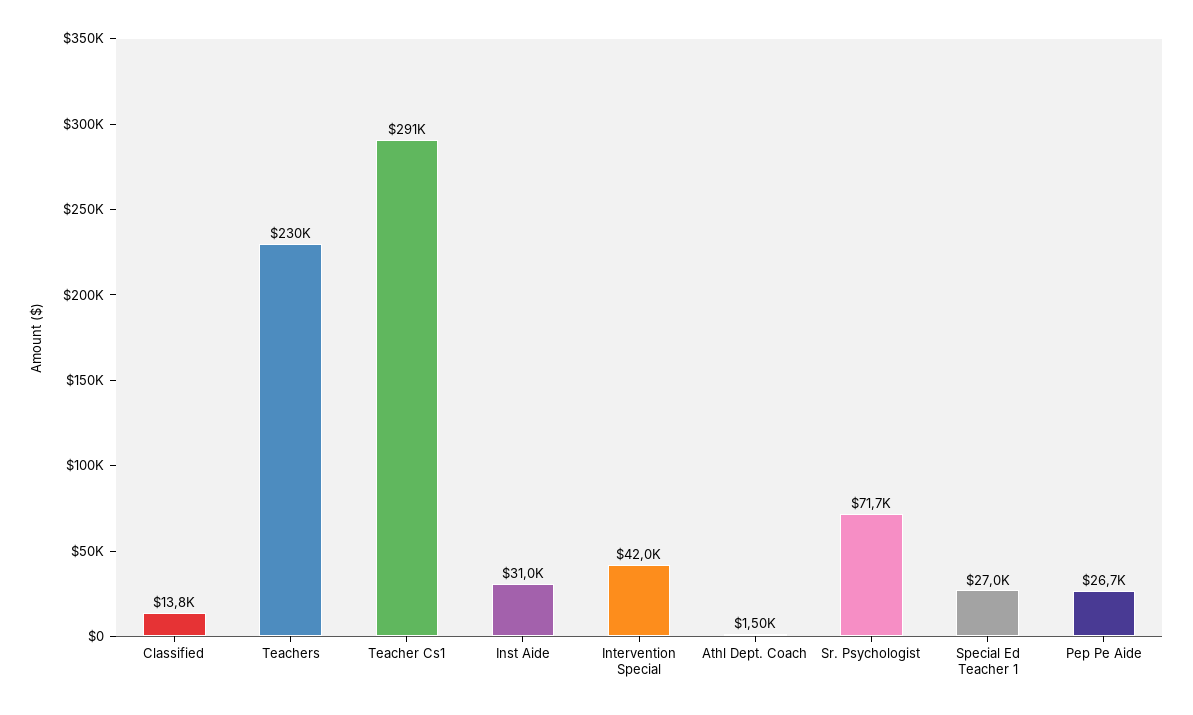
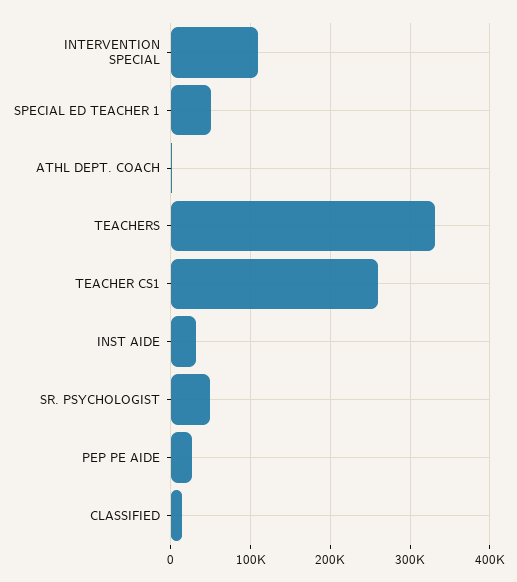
  {
    "Classified": 13800,
-   "Teachers": 230000,
+   "Teachers": 330000,
-   "Teacher Cs1": 291000,
+   "Teacher Cs1": 260000,
    "Inst Aide": 31000,
-   "Intervention Special": 42000,
+   "Intervention Special": 110000,
    "Athl Dept. Coach": 1500,
-   "Sr. Psychologist": 71700,
+   "Sr. Psychologist": 50000,
-   "Special Ed Teacher 1": 27000,
+   "Special Ed Teacher 1": 50000,
    "Pep Pe Aide": 26700
  }

